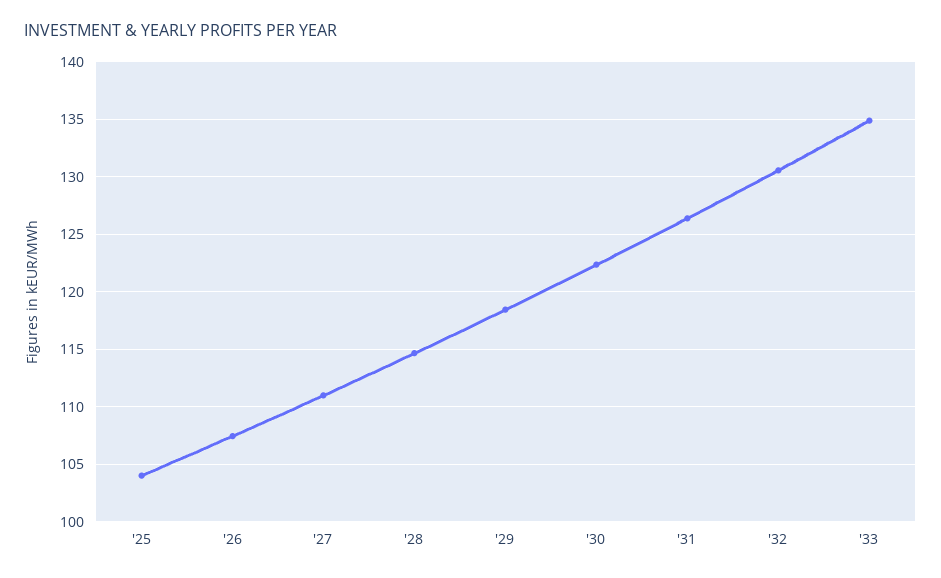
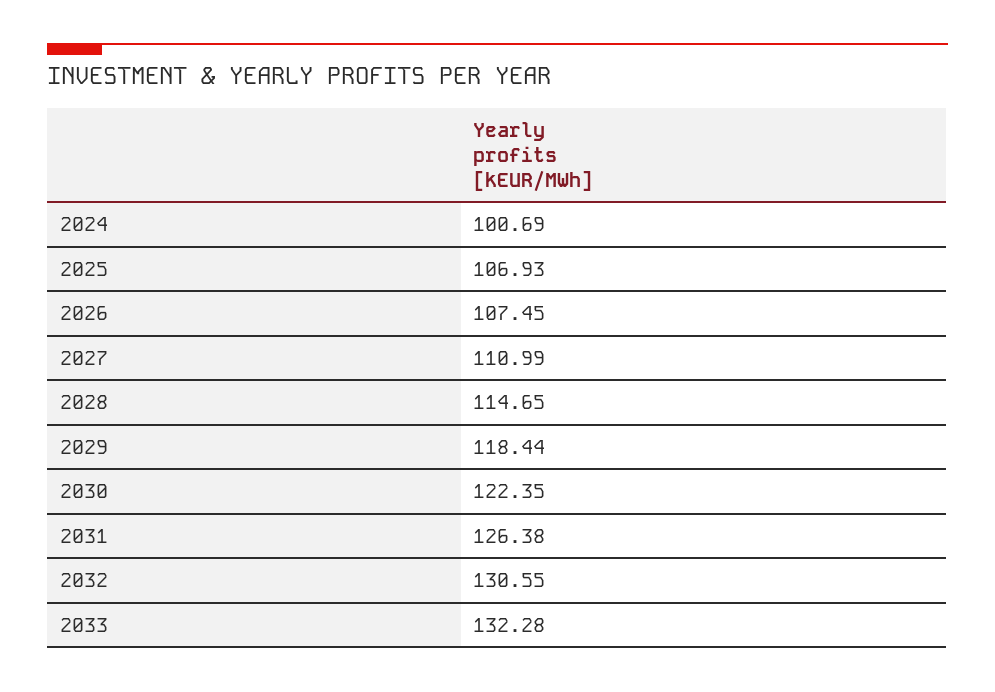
  {
-   "'25": 104,
+   "'25": 106.93,
    "'26": 107.45,
    "'27": 110.99,
    "'28": 114.65,
    "'29": 118.44,
    "'30": 122.35,
    "'31": 126.38,
    "'32": 130.55,
-   "'33": 135
+   "'33": 132.28,
+   "2024": 100.69
  }

